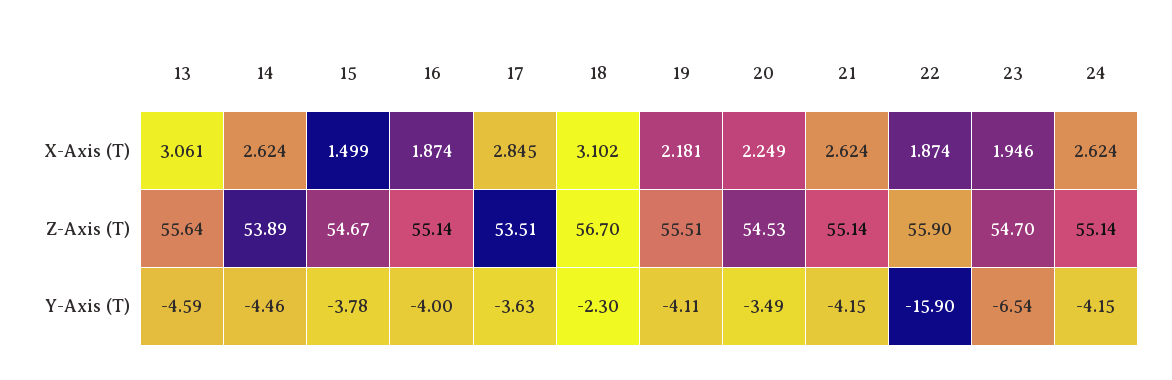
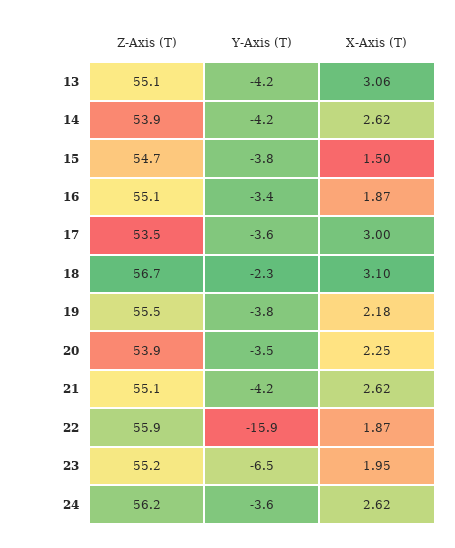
  {
    "13": {
      "X-Axis (T)": 3.061,
-     "Z-Axis (T)": 55.64,
+     "Z-Axis (T)": 55.1,
-     "Y-Axis (T)": -4.59
+     "Y-Axis (T)": -4.2
    },
    "14": {
      "X-Axis (T)": 2.624,
      "Z-Axis (T)": 53.89,
-     "Y-Axis (T)": -4.46
+     "Y-Axis (T)": -4.2
    },
    "15": {
      "X-Axis (T)": 1.499,
      "Z-Axis (T)": 54.67,
      "Y-Axis (T)": -3.78
    },
    "16": {
      "X-Axis (T)": 1.874,
      "Z-Axis (T)": 55.14,
-     "Y-Axis (T)": -4
+     "Y-Axis (T)": -3.4
    },
    "17": {
-     "X-Axis (T)": 2.845,
+     "X-Axis (T)": 3,
      "Z-Axis (T)": 53.51,
      "Y-Axis (T)": -3.63
    },
    "18": {
      "X-Axis (T)": 3.102,
      "Z-Axis (T)": 56.7,
      "Y-Axis (T)": -2.3
    },
    "19": {
      "X-Axis (T)": 2.181,
      "Z-Axis (T)": 55.51,
-     "Y-Axis (T)": -4.11
+     "Y-Axis (T)": -3.8
    },
    "20": {
      "X-Axis (T)": 2.249,
-     "Z-Axis (T)": 54.53,
+     "Z-Axis (T)": 53.9,
      "Y-Axis (T)": -3.49
    },
    "21": {
      "X-Axis (T)": 2.624,
      "Z-Axis (T)": 55.14,
      "Y-Axis (T)": -4.15
    },
    "22": {
      "X-Axis (T)": 1.874,
      "Z-Axis (T)": 55.9,
      "Y-Axis (T)": -15.9
    },
    "23": {
      "X-Axis (T)": 1.946,
-     "Z-Axis (T)": 54.7,
+     "Z-Axis (T)": 55.2,
      "Y-Axis (T)": -6.54
    },
    "24": {
      "X-Axis (T)": 2.624,
-     "Z-Axis (T)": 55.14,
+     "Z-Axis (T)": 56.2,
-     "Y-Axis (T)": -4.15
+     "Y-Axis (T)": -3.6
    }
  }

